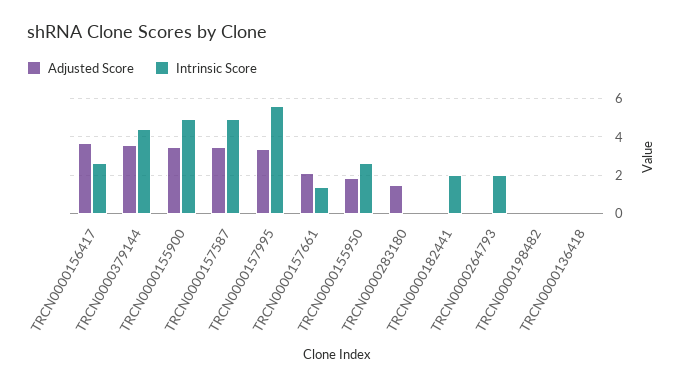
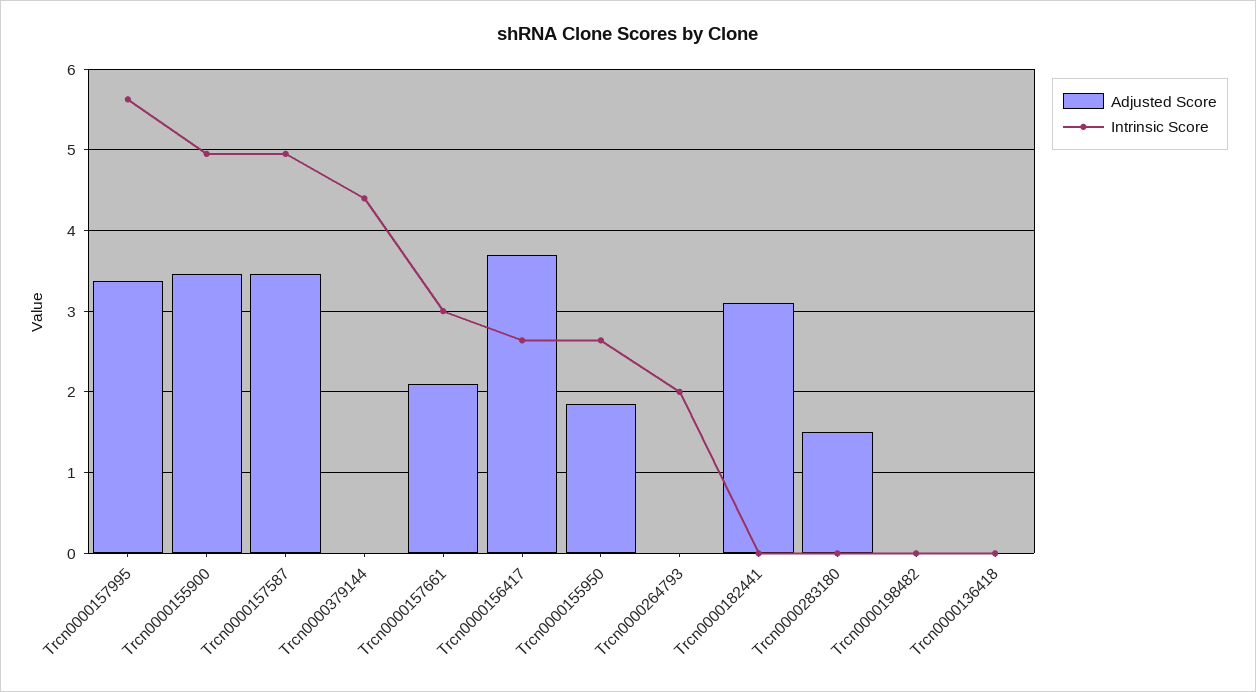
  {
    "Adjusted Score": {
      "TRCN0000156417": 3.7,
-     "TRCN0000379144": 3.5,
+     "TRCN0000379144": 0,
      "TRCN0000155900": 3.5,
      "TRCN0000157587": 3.5,
      "TRCN0000157995": 3.4,
      "TRCN0000157661": 2.1,
      "TRCN0000155950": 1.8,
      "TRCN0000283180": 1.5,
-     "TRCN0000182441": 0,
+     "TRCN0000182441": 3.1,
      "TRCN0000264793": 0,
      "TRCN0000198482": 0,
      "TRCN0000136418": 0
    },
    "Intrinsic Score": {
      "TRCN0000156417": 2.6,
      "TRCN0000379144": 4.4,
      "TRCN0000155900": 5,
      "TRCN0000157587": 5,
      "TRCN0000157995": 5.6,
-     "TRCN0000157661": 1.5,
+     "TRCN0000157661": 3,
      "TRCN0000155950": 2.6,
      "TRCN0000283180": 0,
-     "TRCN0000182441": 2,
+     "TRCN0000182441": 0,
      "TRCN0000264793": 2,
      "TRCN0000198482": 0,
      "TRCN0000136418": 0
    }
  }

